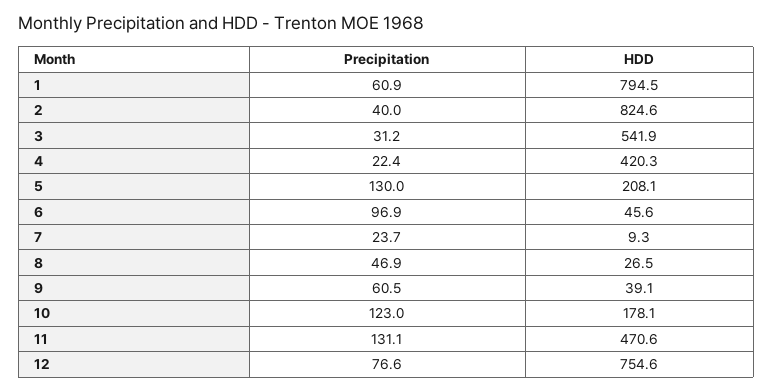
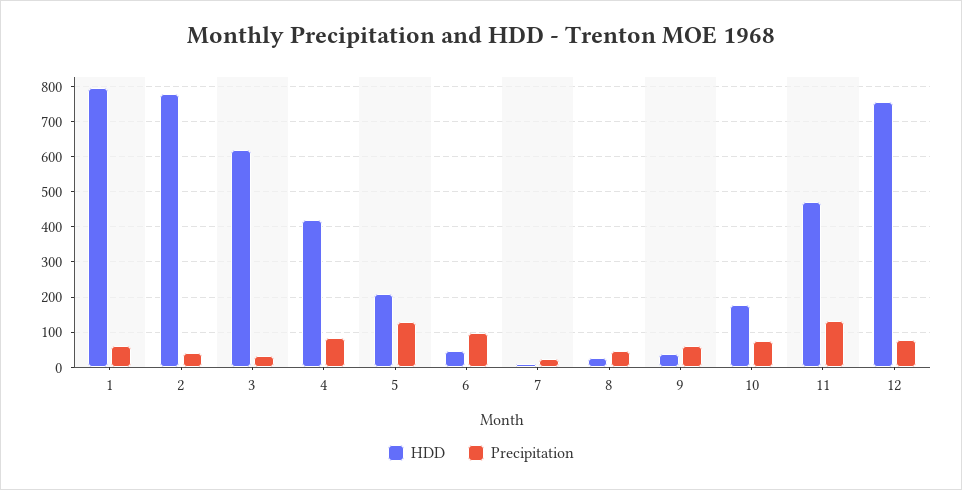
  {
    "Precipitation": {
      "1": 60.9,
      "2": 40,
      "3": 31.2,
-     "4": 22.4,
+     "4": 80,
      "5": 130,
      "6": 96.9,
      "7": 23.7,
      "8": 46.9,
      "9": 60.5,
-     "10": 123,
+     "10": 80,
      "11": 131.1,
      "12": 76.6
    },
    "HDD": {
      "1": 794.5,
-     "2": 824.6,
+     "2": 780,
-     "3": 541.9,
+     "3": 620,
      "4": 420.3,
      "5": 208.1,
      "6": 45.6,
      "7": 9.3,
      "8": 26.5,
      "9": 39.1,
      "10": 178.1,
      "11": 470.6,
      "12": 754.6
    }
  }

